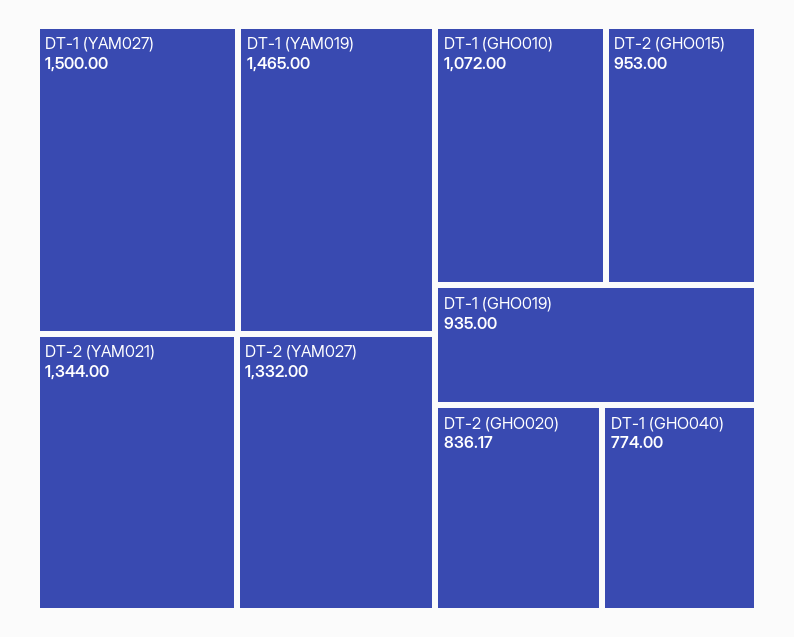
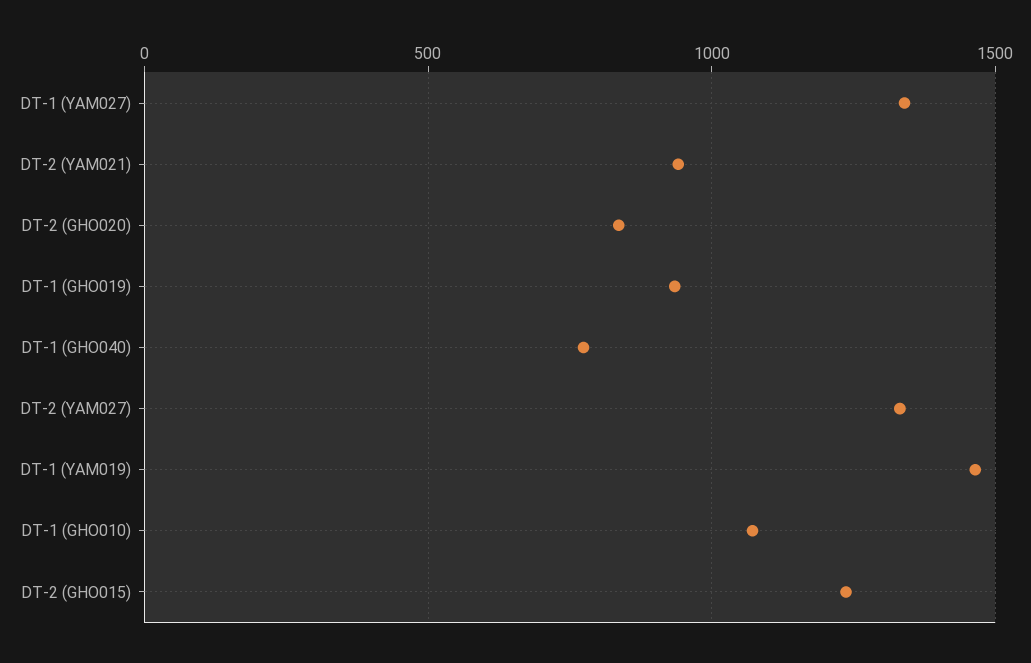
  {
-   "DT-1 (YAM027)": 1500,
+   "DT-1 (YAM027)": 1350,
    "DT-1 (YAM019)": 1465,
-   "DT-2 (YAM021)": 1344,
+   "DT-2 (YAM021)": 950,
    "DT-2 (YAM027)": 1332,
    "DT-1 (GHO010)": 1072,
-   "DT-2 (GHO015)": 953,
+   "DT-2 (GHO015)": 1250,
    "DT-1 (GHO019)": 935,
    "DT-2 (GHO020)": 836.17,
    "DT-1 (GHO040)": 774
  }

